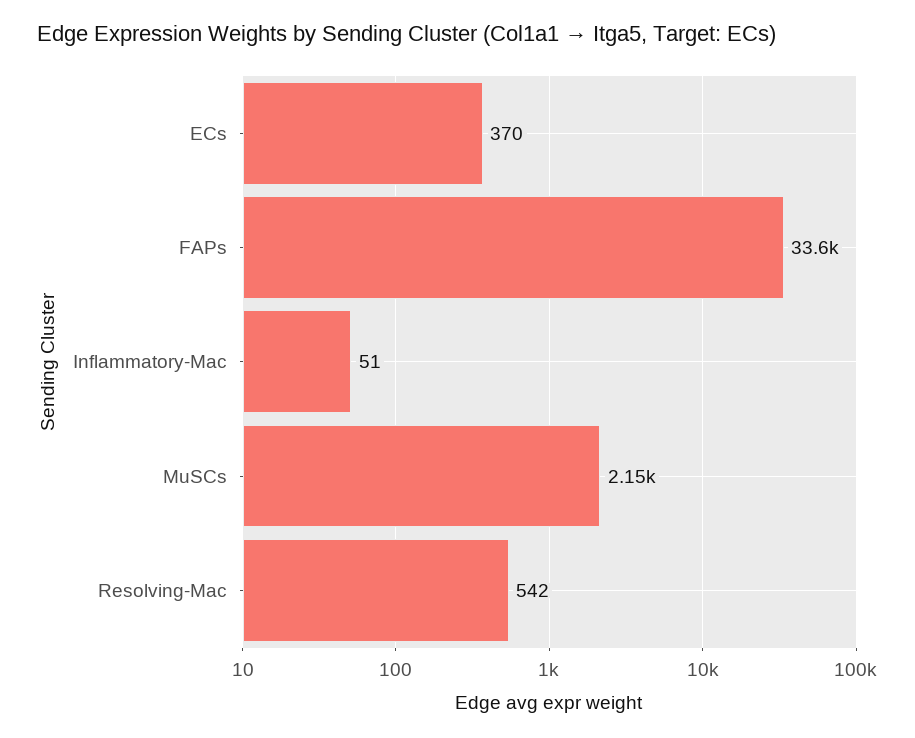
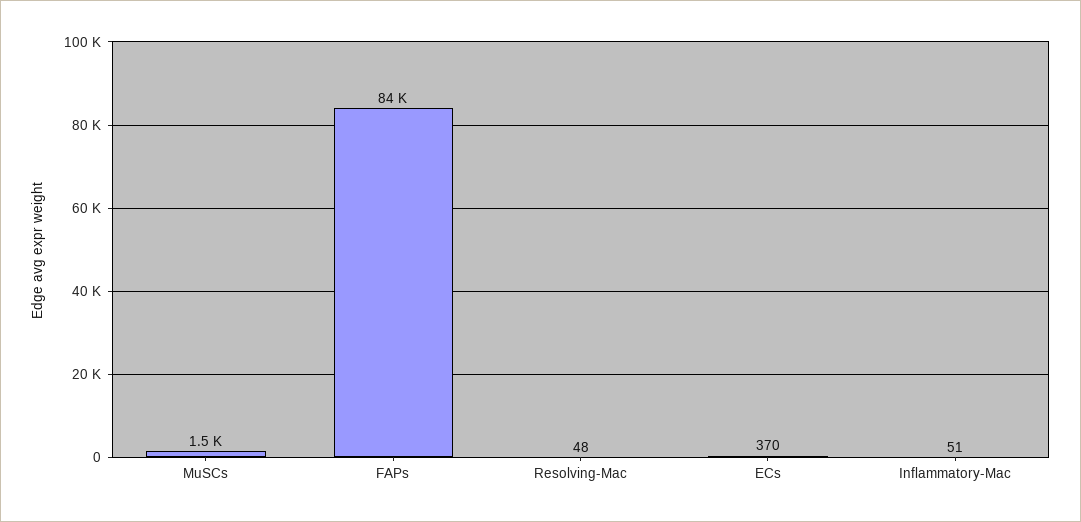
  {
    "ECs": 370,
-   "FAPs": 33600,
+   "FAPs": 84000,
    "Inflammatory-Mac": 51,
-   "MuSCs": 2150,
+   "MuSCs": 1500,
-   "Resolving-Mac": 542
+   "Resolving-Mac": 48
  }

